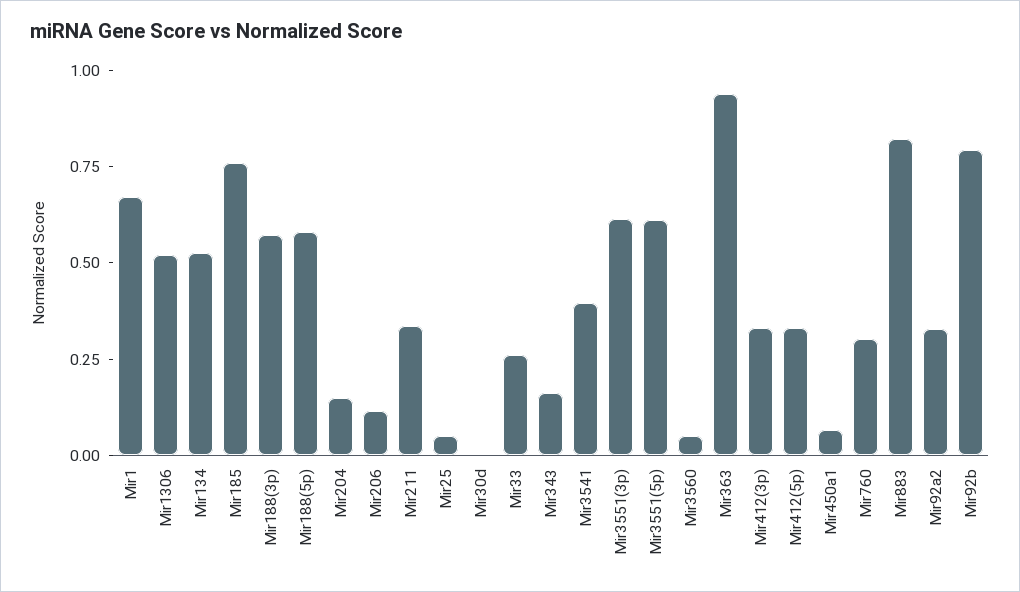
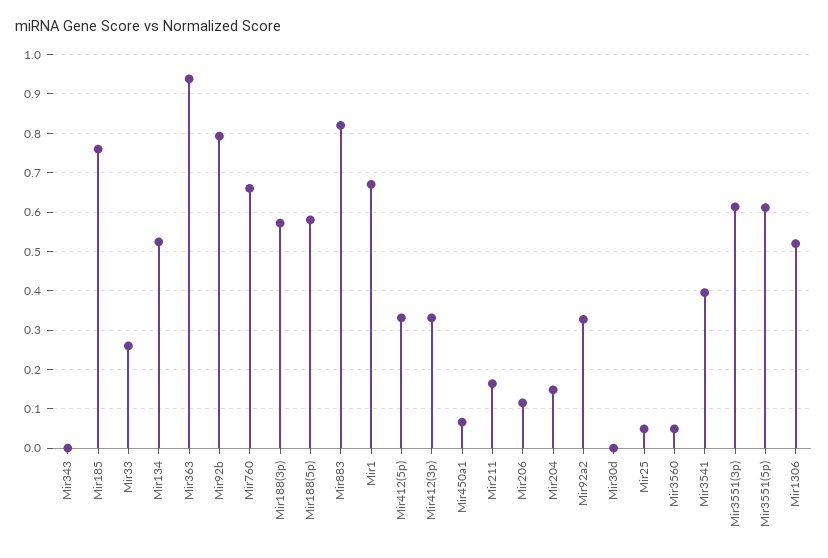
  {
    "Mir1": 0.68,
    "Mir1306": 0.52,
    "Mir134": 0.52,
    "Mir185": 0.76,
    "Mir188(3p)": 0.58,
    "Mir188(5p)": 0.58,
    "Mir204": 0.14,
    "Mir206": 0.12,
-   "Mir211": 0.35,
+   "Mir211": 0.16,
    "Mir25": 0.04,
    "Mir30d": 0,
    "Mir33": 0.26,
-   "Mir343": 0.15,
+   "Mir343": 0,
    "Mir3541": 0.4,
    "Mir3551(3p)": 0.62,
    "Mir3551(5p)": 0.62,
    "Mir3560": 0.04,
    "Mir363": 0.94,
    "Mir412(3p)": 0.34,
    "Mir412(5p)": 0.34,
    "Mir450a1": 0.06,
-   "Mir760": 0.3,
+   "Mir760": 0.66,
    "Mir883": 0.82,
    "Mir92a2": 0.32,
    "Mir92b": 0.8
  }

